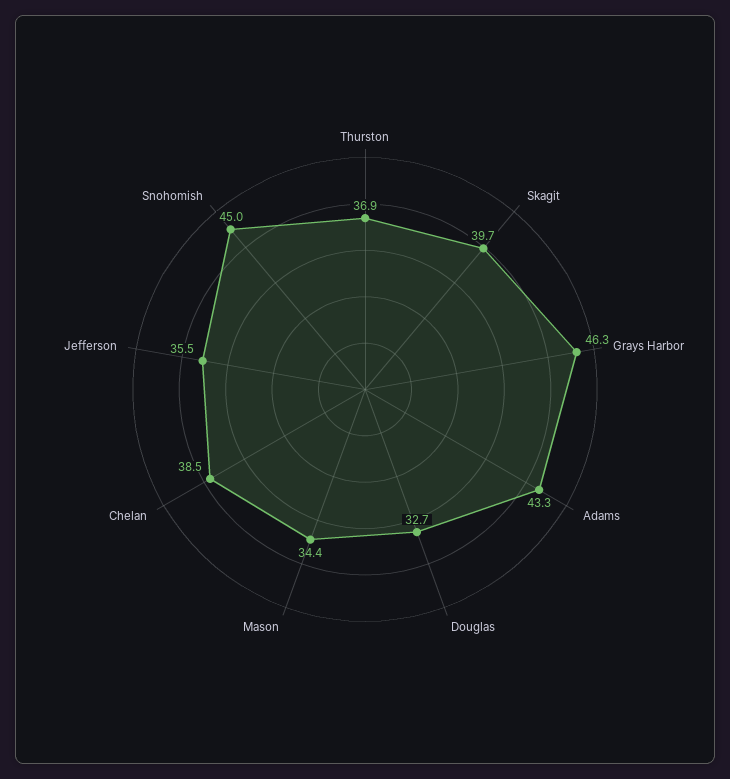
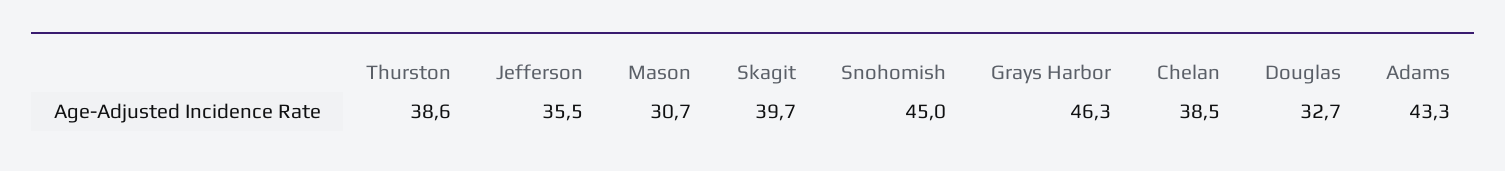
  {
-   "Thurston": 36.9,
+   "Thurston": 38.6,
    "Skagit": 39.7,
    "Grays Harbor": 46.3,
    "Adams": 43.3,
    "Douglas": 32.7,
-   "Mason": 34.4,
+   "Mason": 30.7,
    "Chelan": 38.5,
    "Jefferson": 35.5,
    "Snohomish": 45
  }

